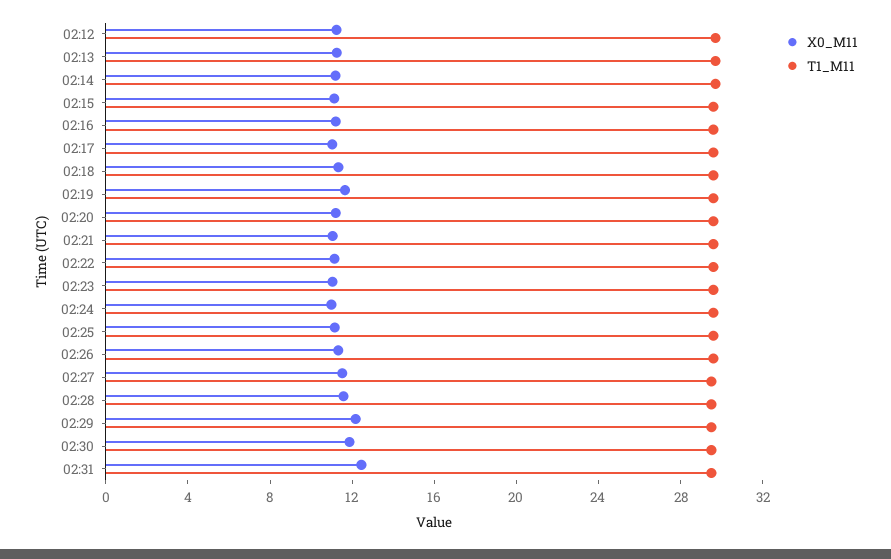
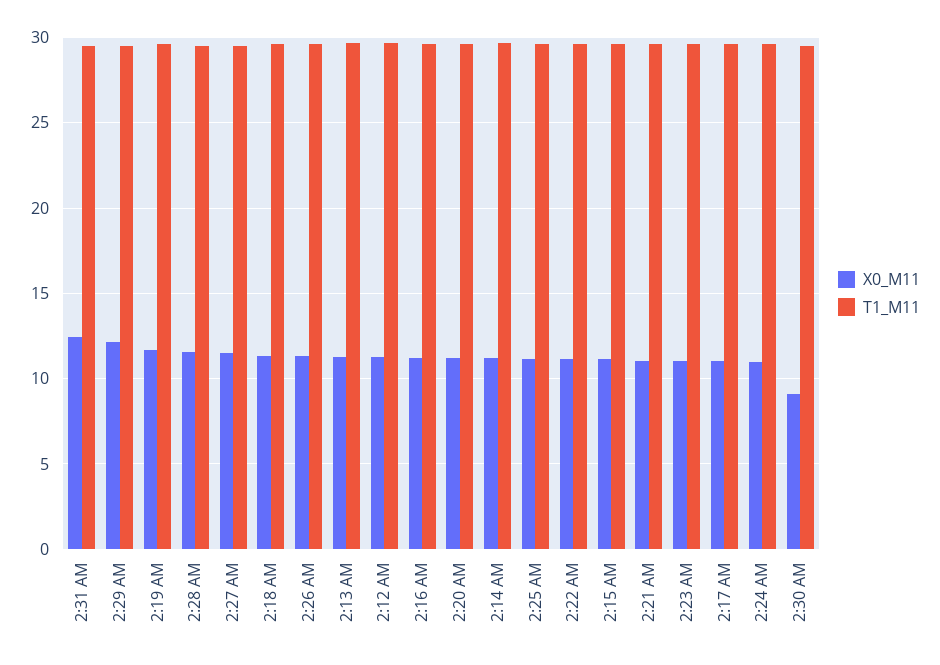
  {
    "X0_M11": {
      "02:12": 11,
      "02:13": 11.5,
      "02:14": 11,
      "02:15": 11,
      "02:16": 11,
      "02:17": 11,
      "02:18": 11.5,
      "02:19": 11.5,
      "02:20": 11,
      "02:21": 11,
      "02:22": 11,
      "02:23": 11,
      "02:24": 11,
      "02:25": 11,
      "02:26": 11.5,
      "02:27": 11.5,
      "02:28": 11.5,
      "02:29": 12,
-     "02:30": 12,
+     "02:30": 9,
      "02:31": 12.5
    },
    "T1_M11": {
      "02:12": 29.5,
      "02:13": 29.5,
      "02:14": 29.5,
      "02:15": 29.5,
      "02:16": 29.5,
      "02:17": 29.5,
      "02:18": 29.5,
      "02:19": 29.5,
      "02:20": 29.5,
      "02:21": 29.5,
      "02:22": 29.5,
      "02:23": 29.5,
      "02:24": 29.5,
      "02:25": 29.5,
      "02:26": 29.5,
      "02:27": 29.5,
      "02:28": 29.5,
      "02:29": 29.5,
      "02:30": 29.5,
      "02:31": 29.5
    }
  }

